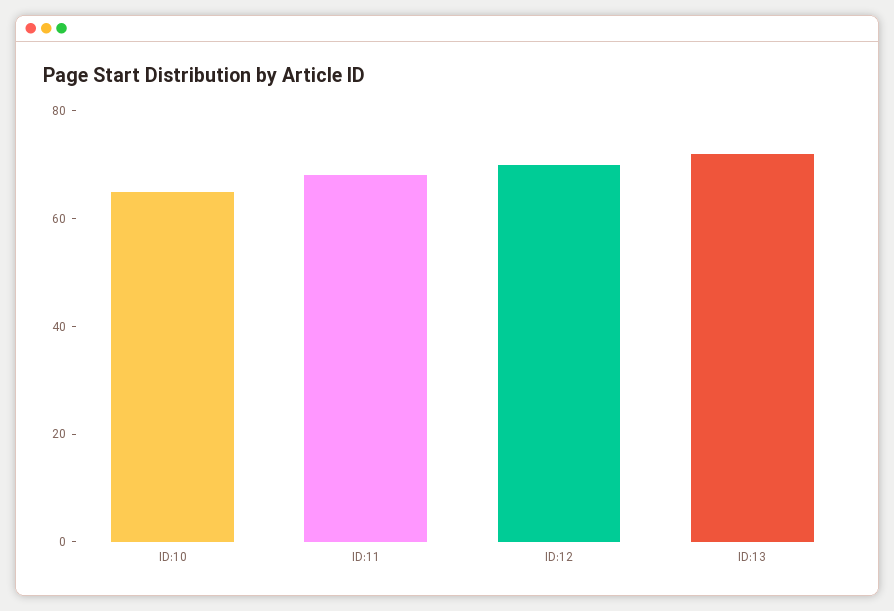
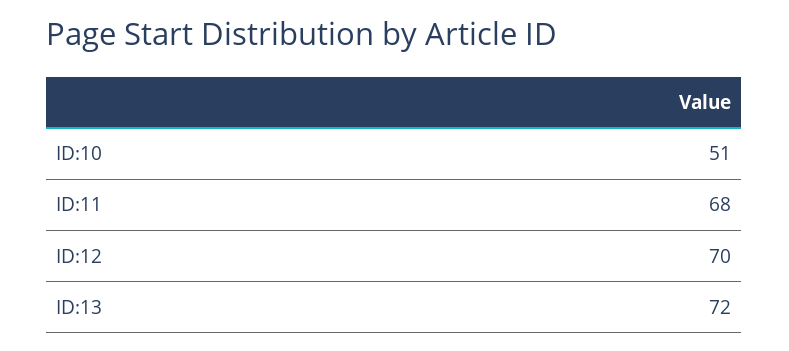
  {
-   "ID:10": 65,
+   "ID:10": 51,
    "ID:11": 68,
    "ID:12": 70,
    "ID:13": 72
  }

